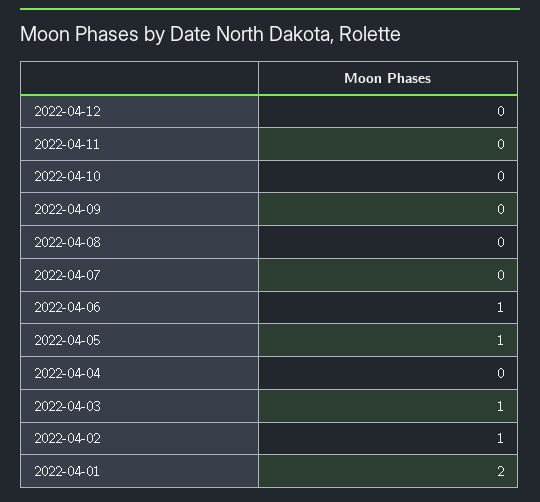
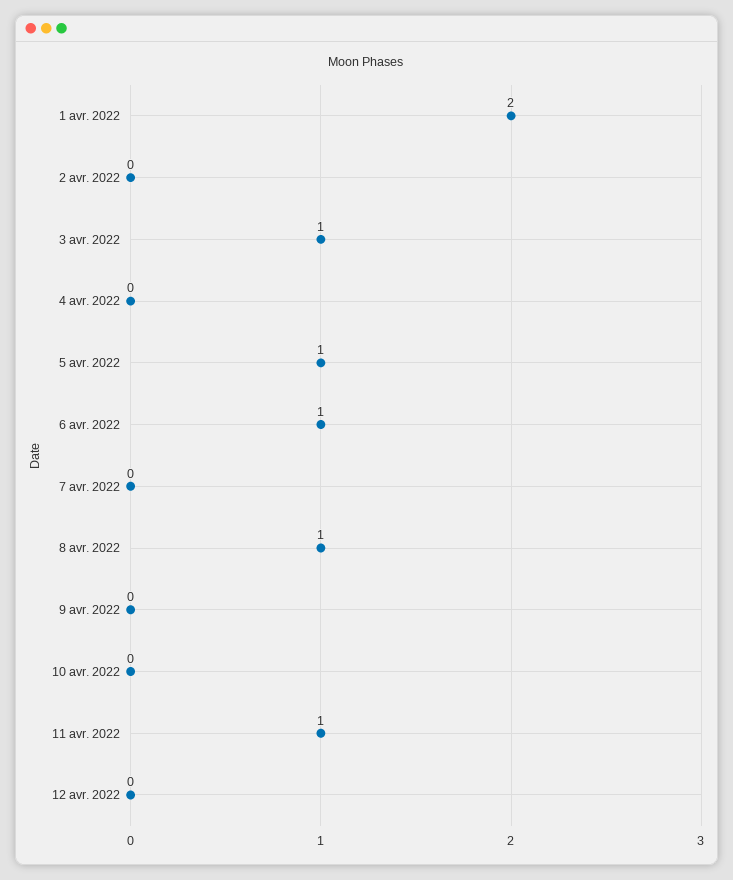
  {
    "2022-04-12": 0,
-   "2022-04-11": 0,
+   "2022-04-11": 1,
    "2022-04-10": 0,
    "2022-04-09": 0,
-   "2022-04-08": 0,
+   "2022-04-08": 1,
    "2022-04-07": 0,
    "2022-04-06": 1,
    "2022-04-05": 1,
    "2022-04-04": 0,
    "2022-04-03": 1,
-   "2022-04-02": 1,
+   "2022-04-02": 0,
    "2022-04-01": 2
  }

